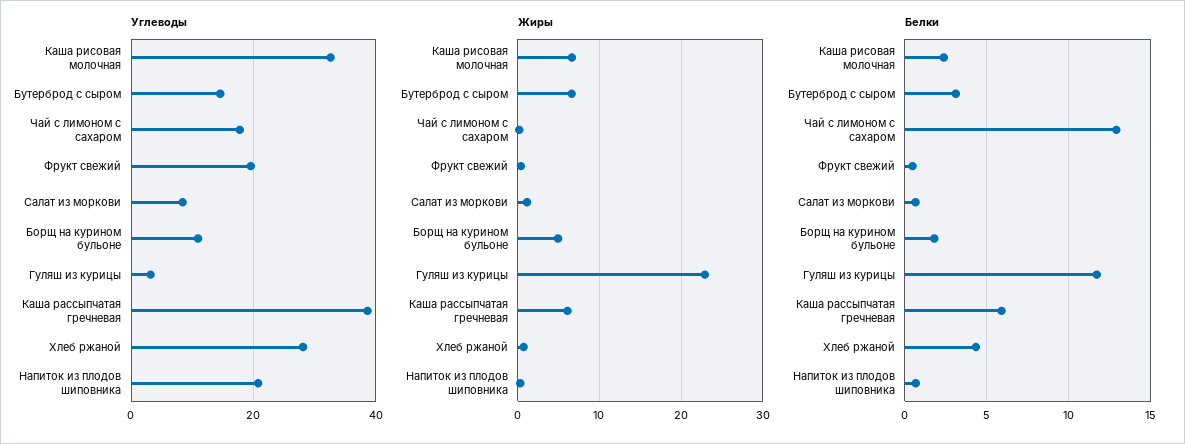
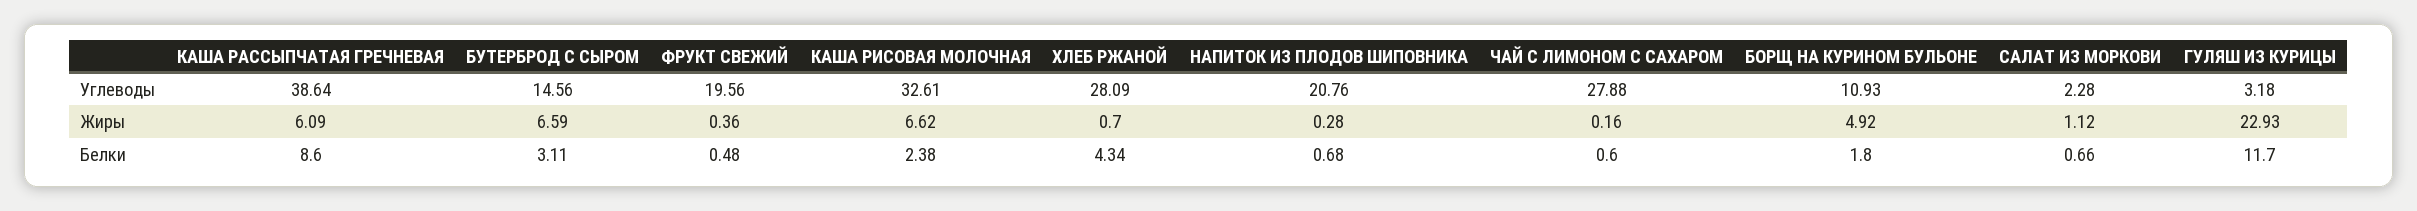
  {
    "Углеводы": {
      "Каша рисовая молочная": 32.61,
      "Бутерброд с сыром": 14.56,
-     "Чай с лимоном с сахаром": 18,
+     "Чай с лимоном с сахаром": 27.88,
      "Фрукт свежий": 19.56,
-     "Салат из моркови": 8,
+     "Салат из моркови": 2.28,
      "Борщ на курином бульоне": 10.93,
      "Гуляш из курицы": 3.18,
      "Каша рассыпчатая гречневая": 38.64,
      "Хлеб ржаной": 28.09,
      "Напиток из плодов шиповника": 20.76
    },
    "Жиры": {
      "Каша рисовая молочная": 6.62,
      "Бутерброд с сыром": 6.59,
      "Чай с лимоном с сахаром": 0.16,
      "Фрукт свежий": 0.36,
      "Салат из моркови": 1.12,
      "Борщ на курином бульоне": 4.92,
      "Гуляш из курицы": 22.93,
      "Каша рассыпчатая гречневая": 6.09,
      "Хлеб ржаной": 0.7,
      "Напиток из плодов шиповника": 0.28
    },
    "Белки": {
      "Каша рисовая молочная": 2.38,
      "Бутерброд с сыром": 3.11,
-     "Чай с лимоном с сахаром": 13,
+     "Чай с лимоном с сахаром": 0.6,
      "Фрукт свежий": 0.48,
      "Салат из моркови": 0.66,
      "Борщ на курином бульоне": 1.8,
      "Гуляш из курицы": 11.7,
-     "Каша рассыпчатая гречневая": 6,
+     "Каша рассыпчатая гречневая": 8.6,
      "Хлеб ржаной": 4.34,
      "Напиток из плодов шиповника": 0.68
    }
  }

